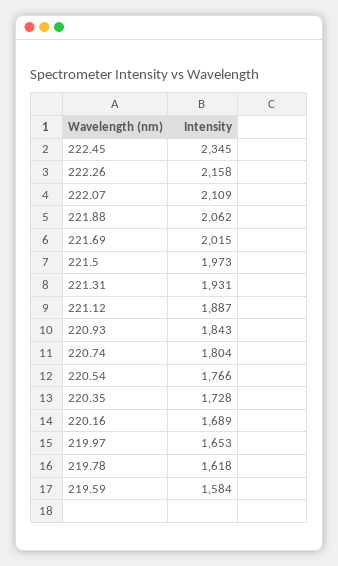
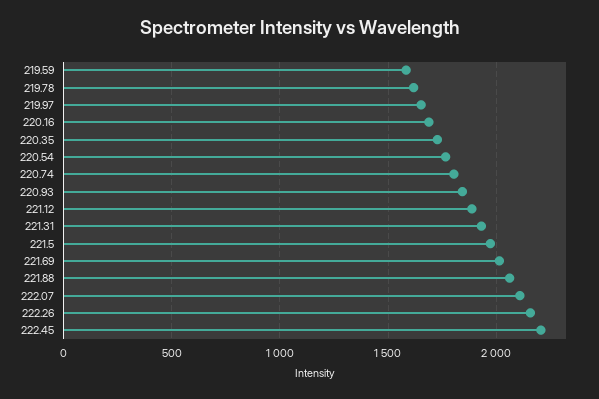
  {
-   "222.45": 2345,
+   "222.45": 2200,
    "222.26": 2158,
    "222.07": 2109,
    "221.88": 2062,
    "221.69": 2015,
    "221.5": 1973,
    "221.31": 1931,
    "221.12": 1887,
    "220.93": 1843,
    "220.74": 1804,
    "220.54": 1766,
    "220.35": 1728,
    "220.16": 1689,
    "219.97": 1653,
    "219.78": 1618,
    "219.59": 1584
  }

